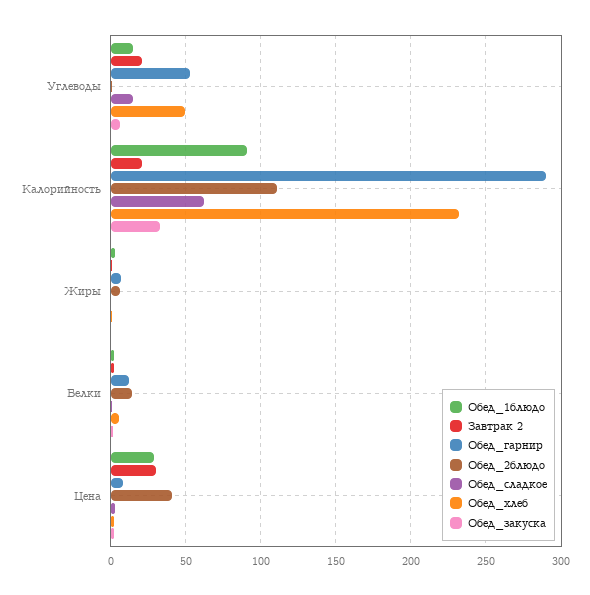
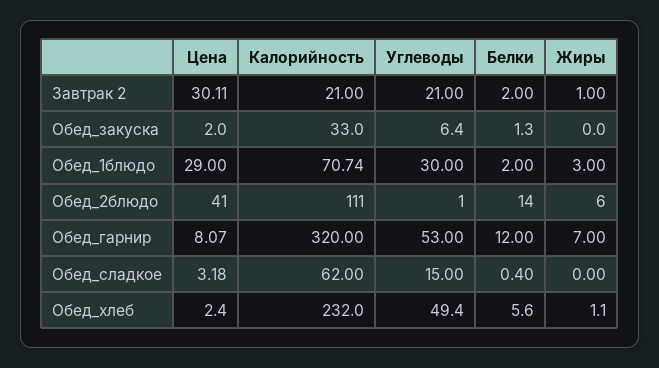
  {
    "Обед_1блюдо": {
-     "Углеводы": 15,
+     "Углеводы": 30,
-     "Калорийность": 90,
+     "Калорийность": 70.74,
      "Жиры": 3,
      "Белки": 2,
      "Цена": 29
    },
    "Завтрак 2": {
      "Углеводы": 21,
      "Калорийность": 21,
      "Жиры": 1,
      "Белки": 2,
      "Цена": 30.11
    },
    "Обед_гарнир": {
      "Углеводы": 53,
-     "Калорийность": 290,
+     "Калорийность": 320,
      "Жиры": 7,
      "Белки": 12,
      "Цена": 8.07
    },
    "Обед_2блюдо": {
      "Углеводы": 1,
      "Калорийность": 111,
      "Жиры": 6,
      "Белки": 14,
      "Цена": 41
    },
    "Обед_сладкое": {
      "Углеводы": 15,
      "Калорийность": 62,
      "Жиры": 0,
      "Белки": 0.4,
      "Цена": 3.18
    },
    "Обед_хлеб": {
      "Углеводы": 49.4,
      "Калорийность": 232,
      "Жиры": 1.1,
      "Белки": 5.6,
      "Цена": 2.4
    },
    "Обед_закуска": {
      "Углеводы": 6.4,
      "Калорийность": 33,
      "Жиры": 0,
      "Белки": 1.3,
      "Цена": 2
    }
  }

